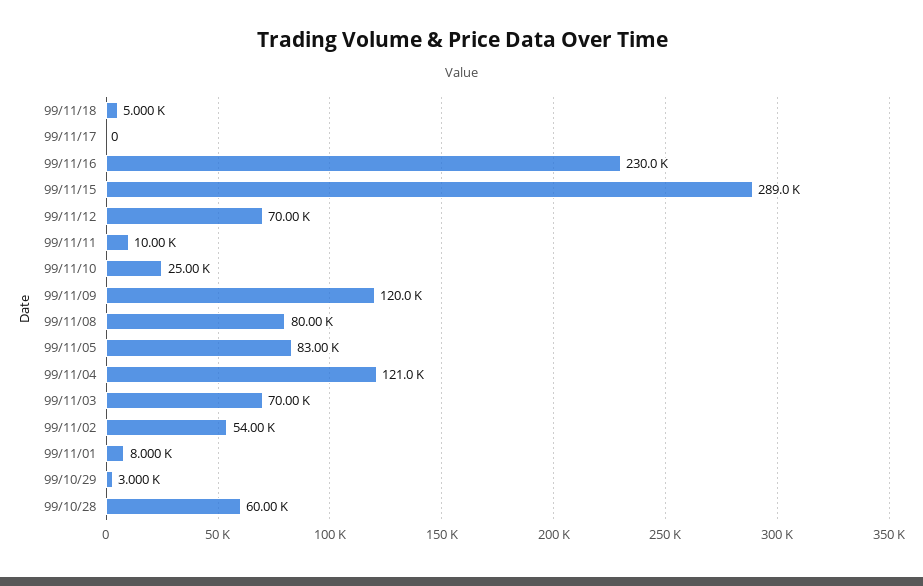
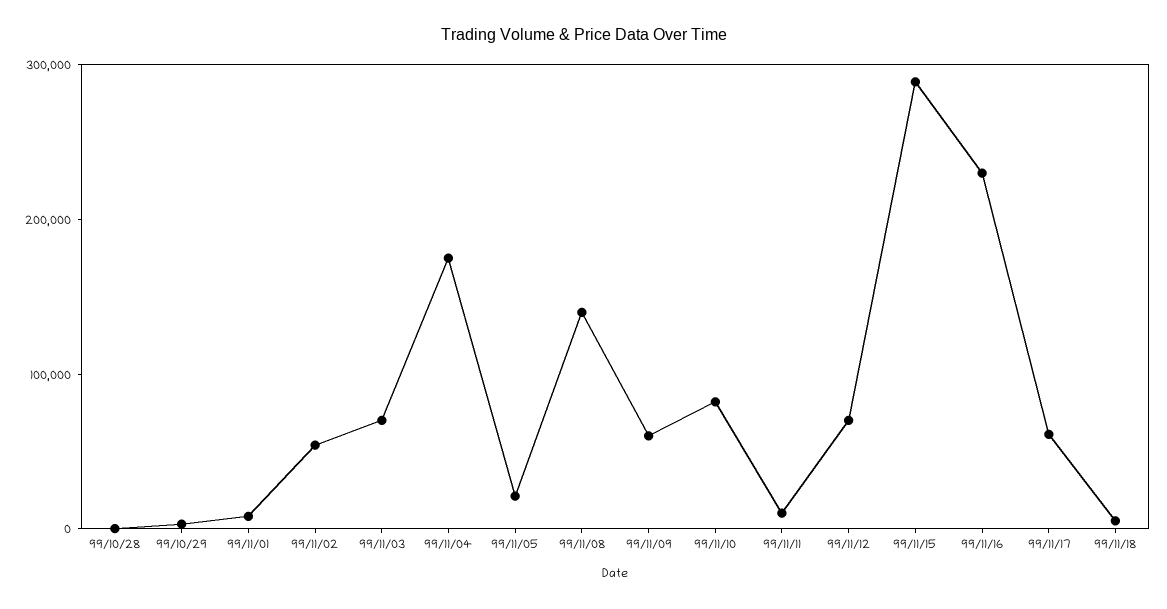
  {
    "99/11/18": 5000,
-   "99/11/17": 0,
+   "99/11/17": 60000,
    "99/11/16": 230000,
    "99/11/15": 289000,
    "99/11/12": 70000,
    "99/11/11": 10000,
-   "99/11/10": 25000,
+   "99/11/10": 80000,
-   "99/11/09": 120000,
+   "99/11/09": 60000,
-   "99/11/08": 80000,
+   "99/11/08": 140000,
-   "99/11/05": 83000,
+   "99/11/05": 20000,
-   "99/11/04": 121000,
+   "99/11/04": 180000,
    "99/11/03": 70000,
    "99/11/02": 54000,
    "99/11/01": 8000,
    "99/10/29": 3000,
-   "99/10/28": 60000
+   "99/10/28": 0
  }

